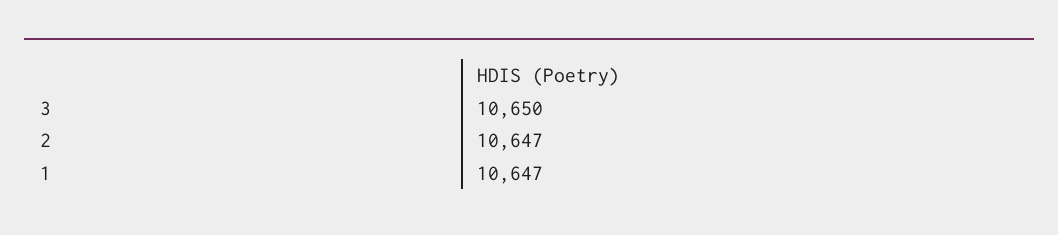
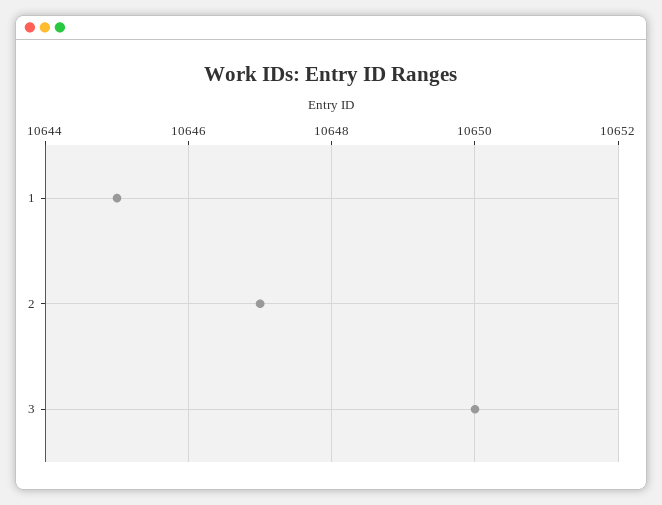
  {
    "3": 10650,
    "2": 10647,
-   "1": 10647
+   "1": 10645
  }

